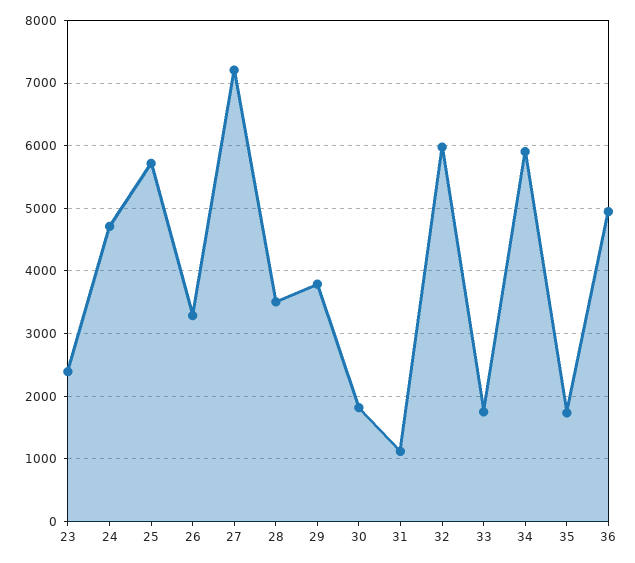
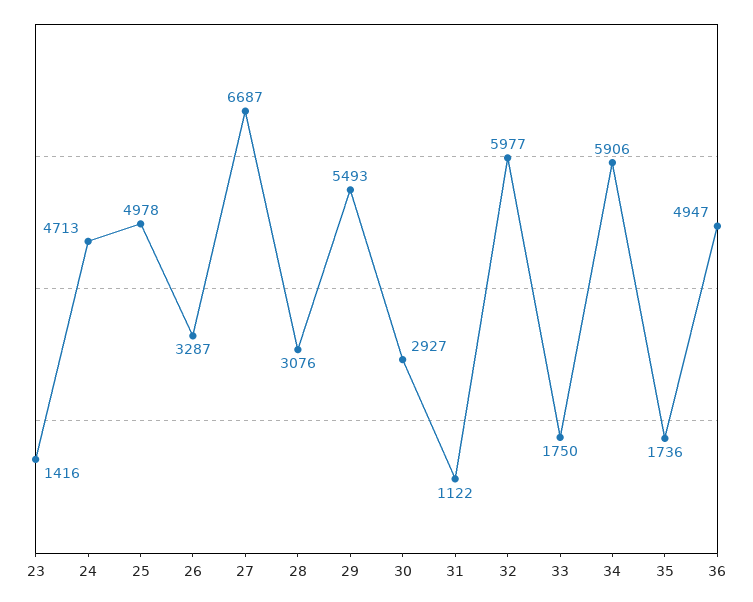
  {
-   "23": 2400,
+   "23": 1416,
    "24": 4713,
-   "25": 5700,
+   "25": 4978,
    "26": 3287,
-   "27": 7200,
+   "27": 6687,
-   "28": 3500,
+   "28": 3076,
-   "29": 3800,
+   "29": 5493,
-   "30": 1800,
+   "30": 2927,
    "31": 1122,
    "32": 5977,
    "33": 1750,
    "34": 5906,
    "35": 1736,
    "36": 4947
  }

